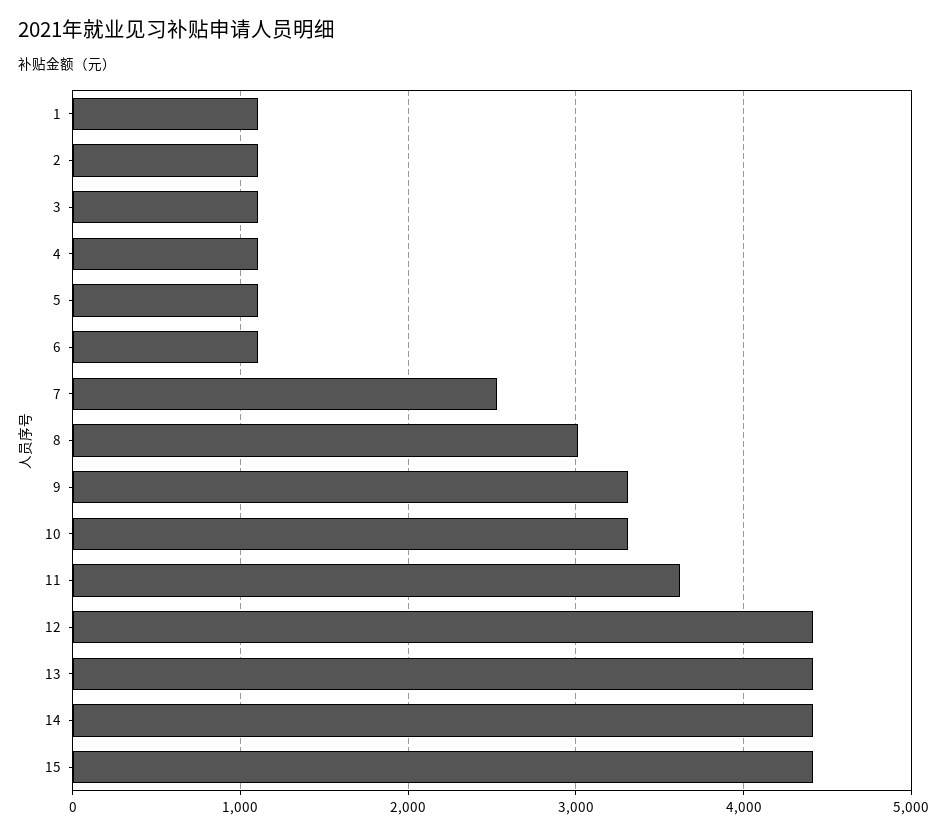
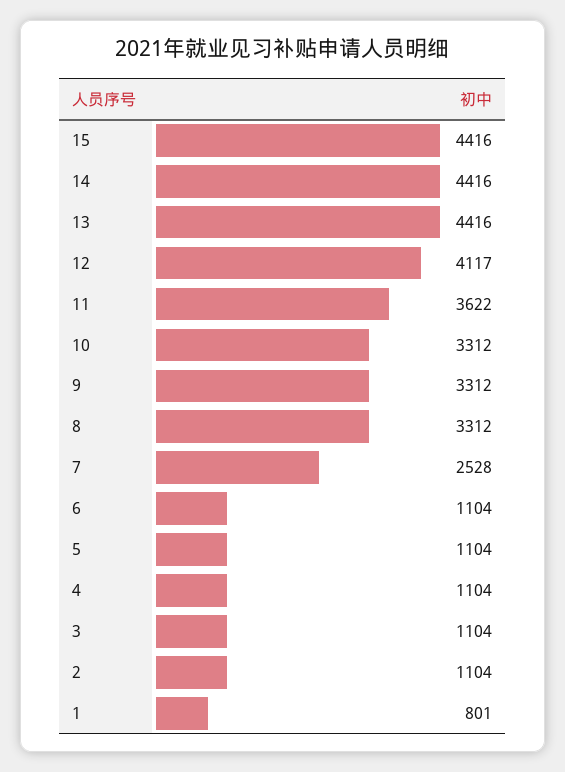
  {
-   "1": 1100,
+   "1": 801,
    "2": 1104,
    "3": 1104,
    "4": 1104,
    "5": 1104,
    "6": 1104,
    "7": 2528,
-   "8": 3000,
+   "8": 3312,
    "9": 3312,
    "10": 3312,
    "11": 3622,
-   "12": 4400,
+   "12": 4117,
    "13": 4416,
    "14": 4416,
    "15": 4416
  }

